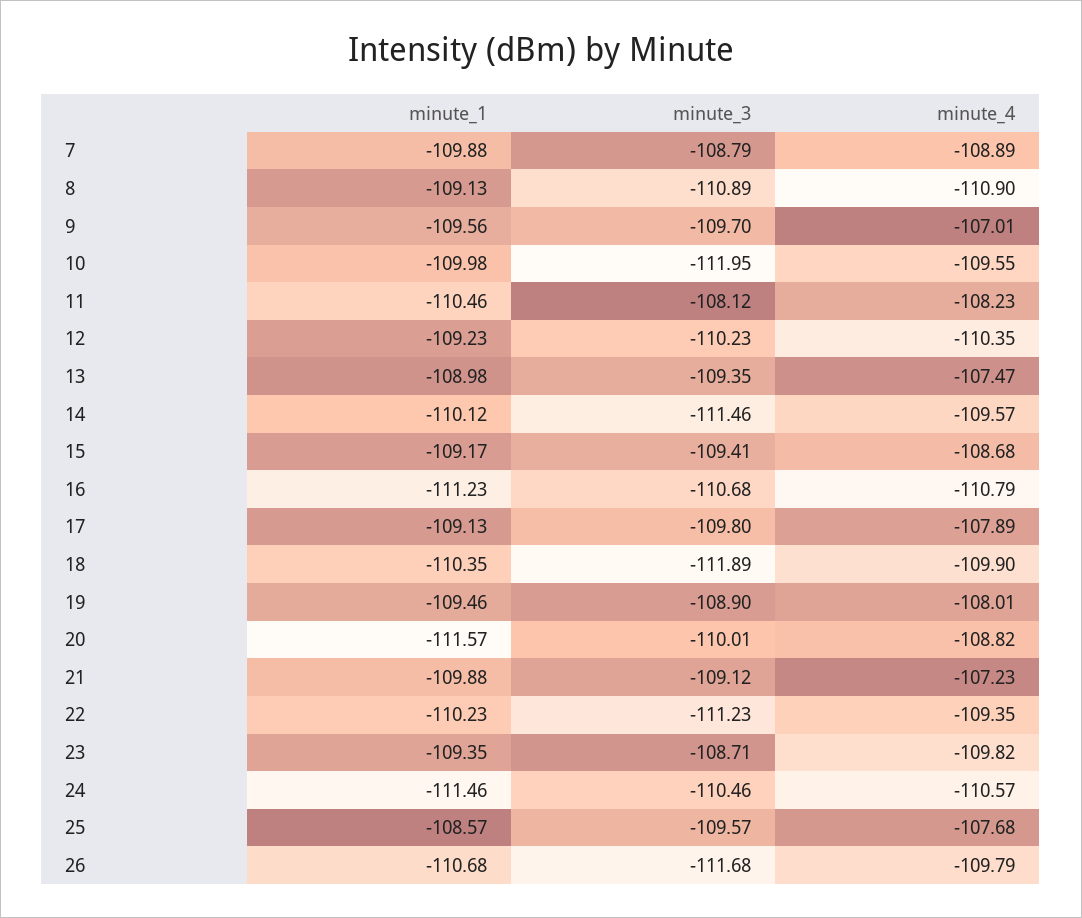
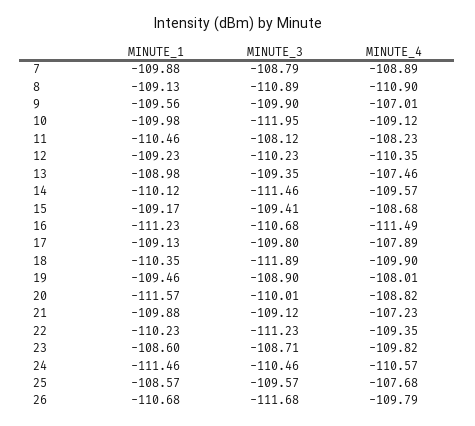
  {
    "minute_1": {
      "7": -109.88,
      "8": -109.13,
      "9": -109.56,
      "10": -109.98,
      "11": -110.46,
      "12": -109.23,
      "13": -108.98,
      "14": -110.12,
      "15": -109.17,
      "16": -111.23,
      "17": -109.13,
      "18": -110.35,
      "19": -109.46,
      "20": -111.57,
      "21": -109.88,
      "22": -110.23,
-     "23": -109.35,
+     "23": -108.6,
      "24": -111.46,
      "25": -108.57,
      "26": -110.68
    },
    "minute_3": {
      "7": -108.79,
      "8": -110.89,
-     "9": -109.7,
+     "9": -109.9,
      "10": -111.95,
      "11": -108.12,
      "12": -110.23,
      "13": -109.35,
      "14": -111.46,
      "15": -109.41,
      "16": -110.68,
      "17": -109.8,
      "18": -111.89,
      "19": -108.9,
      "20": -110.01,
      "21": -109.12,
      "22": -111.23,
      "23": -108.71,
      "24": -110.46,
      "25": -109.57,
      "26": -111.68
    },
    "minute_4": {
      "7": -108.89,
      "8": -110.9,
      "9": -107.01,
-     "10": -109.55,
+     "10": -109.12,
      "11": -108.23,
      "12": -110.35,
-     "13": -107.47,
+     "13": -107.46,
      "14": -109.57,
      "15": -108.68,
-     "16": -110.79,
+     "16": -111.49,
      "17": -107.89,
      "18": -109.9,
      "19": -108.01,
      "20": -108.82,
      "21": -107.23,
      "22": -109.35,
      "23": -109.82,
      "24": -110.57,
      "25": -107.68,
      "26": -109.79
    }
  }

